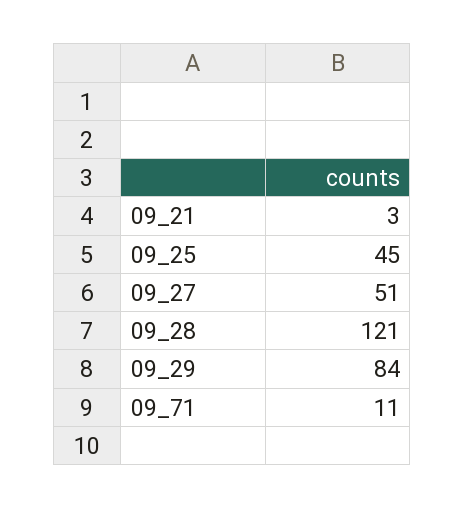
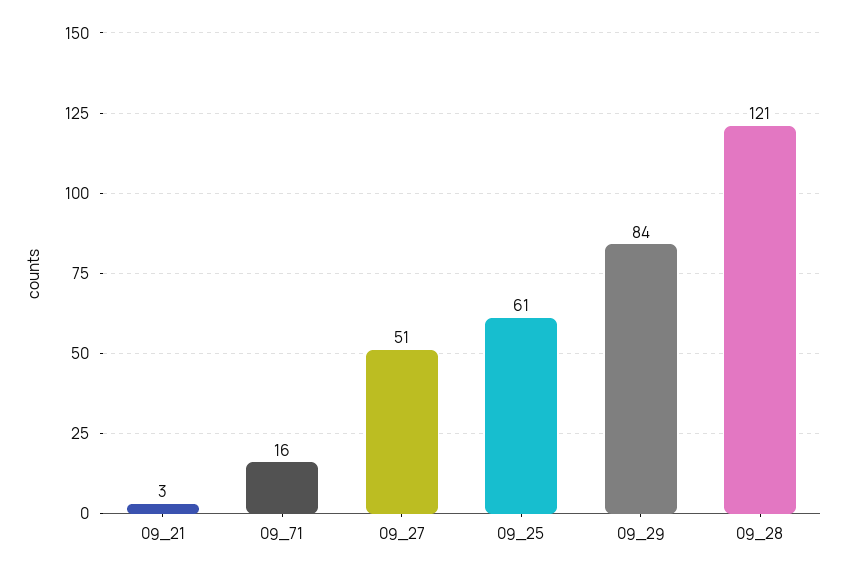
  {
    "09_21": 3,
-   "09_25": 45,
+   "09_25": 61,
    "09_27": 51,
    "09_28": 121,
    "09_29": 84,
-   "09_71": 11
+   "09_71": 16
  }

